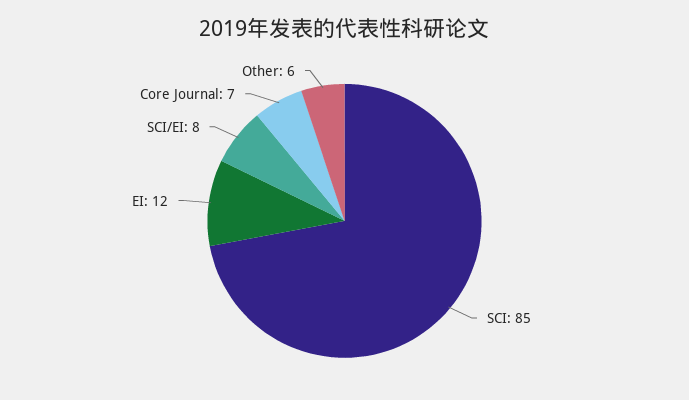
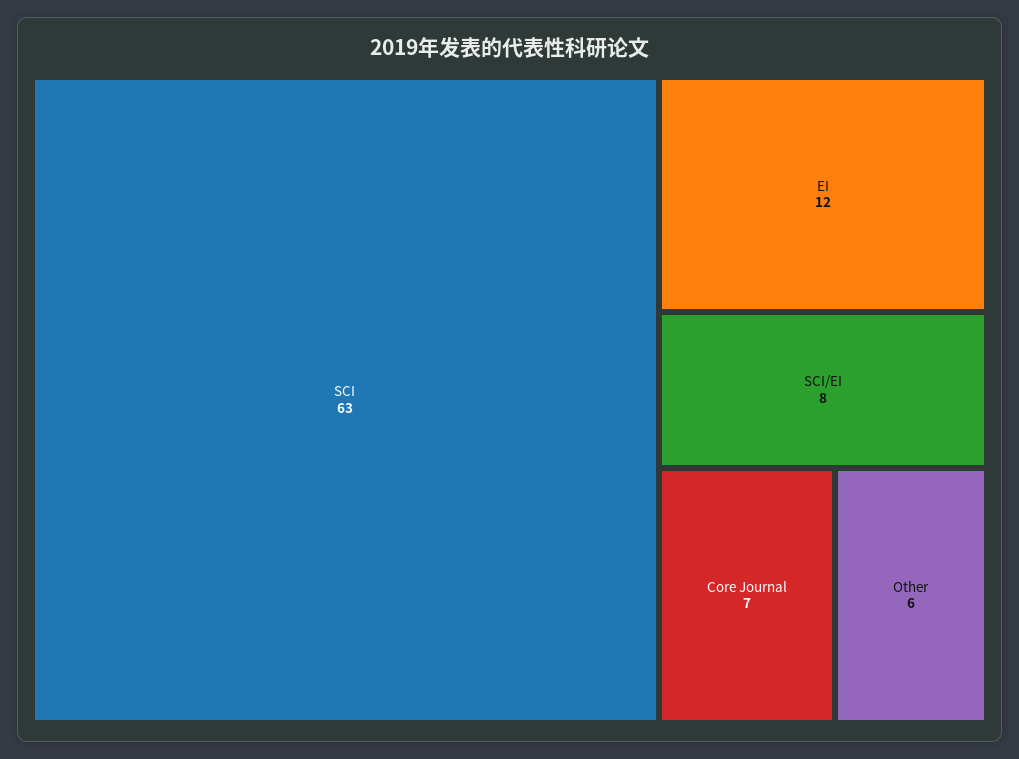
  {
-   "SCI": 85,
+   "SCI": 63,
    "EI": 12,
    "SCI/EI": 8,
    "Core Journal": 7,
    "Other": 6
  }

